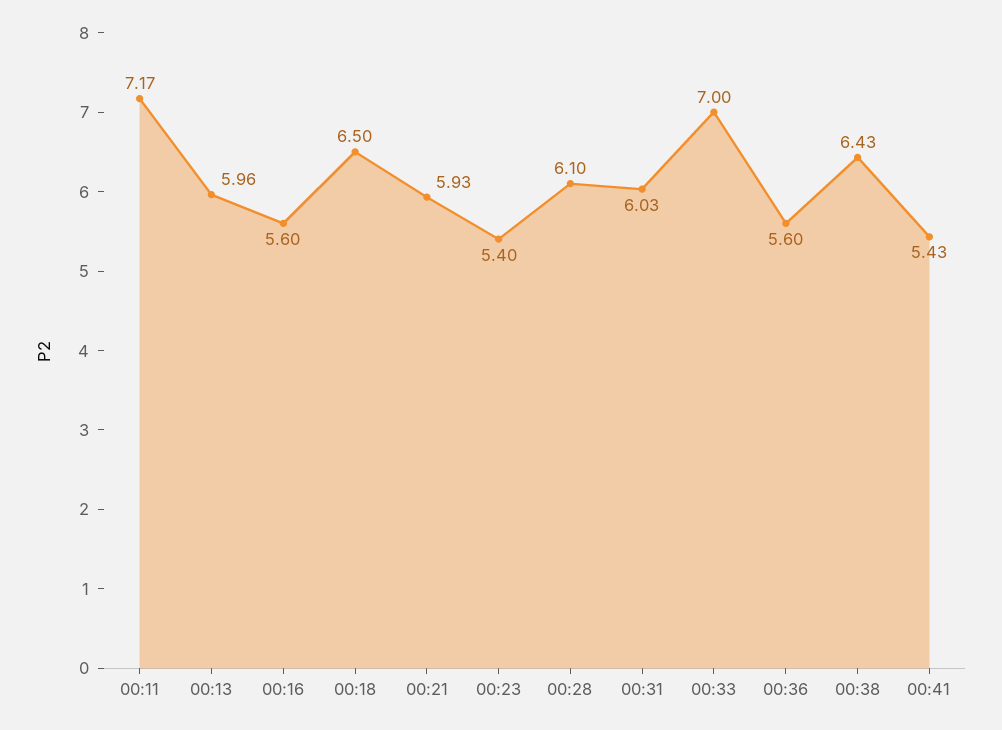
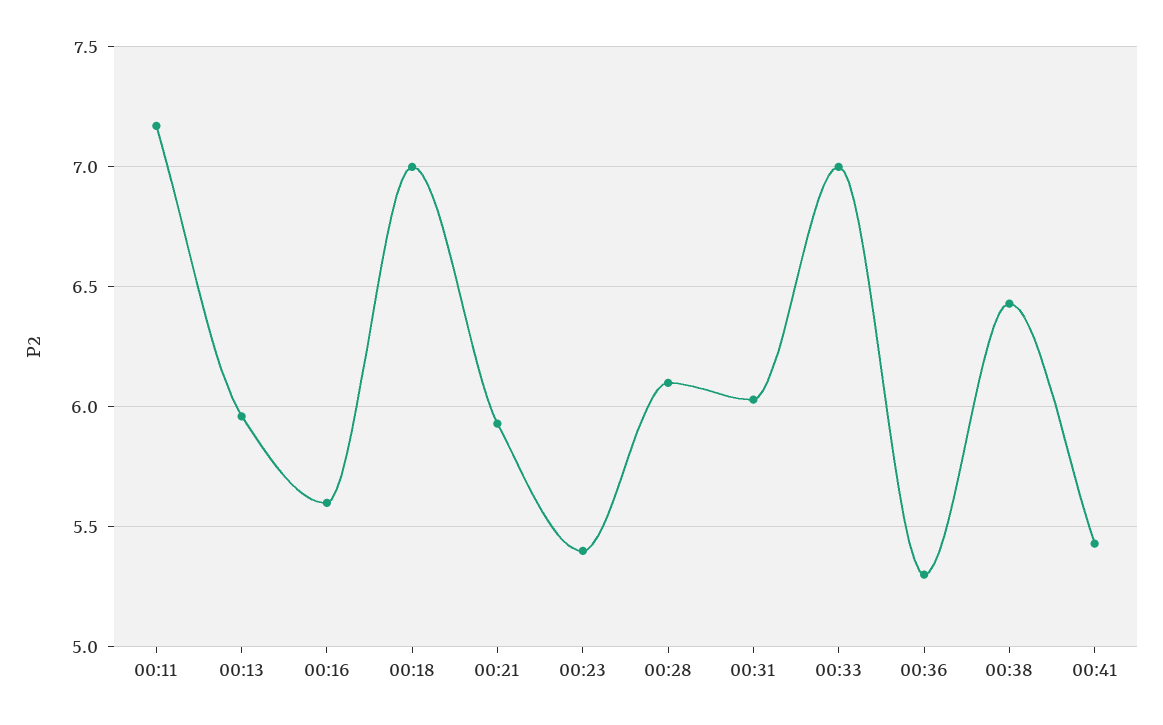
  {
    "00:11": 7.17,
    "00:13": 5.96,
    "00:16": 5.6,
-   "00:18": 6.5,
+   "00:18": 7,
    "00:21": 5.93,
    "00:23": 5.4,
    "00:28": 6.1,
    "00:31": 6.03,
    "00:33": 7,
-   "00:36": 5.6,
+   "00:36": 5.3,
    "00:38": 6.43,
    "00:41": 5.43
  }

